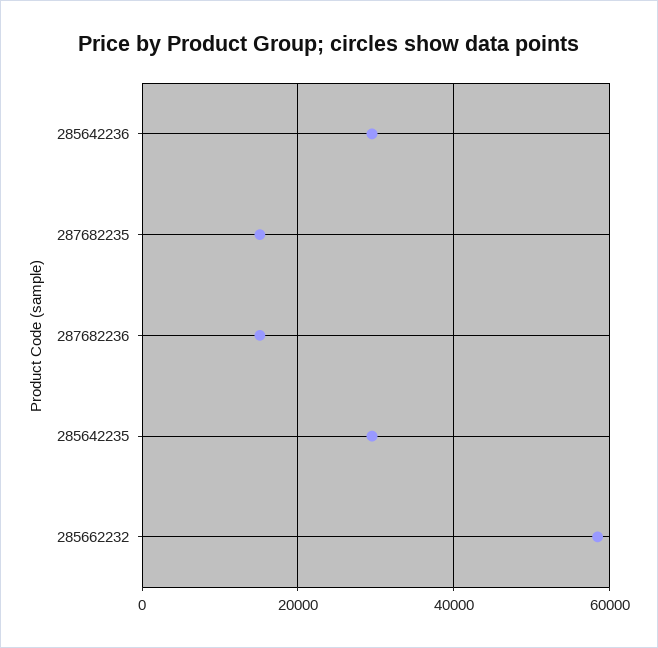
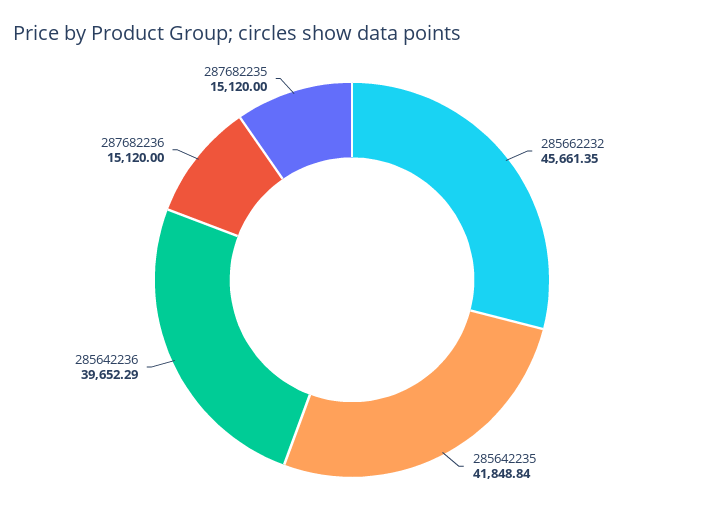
  {
-   "285642236": 30000,
+   "285642236": 39652.29,
    "287682235": 15120,
    "287682236": 15120,
-   "285642235": 30000,
+   "285642235": 41848.84,
-   "285662232": 58000
+   "285662232": 45661.35
  }

